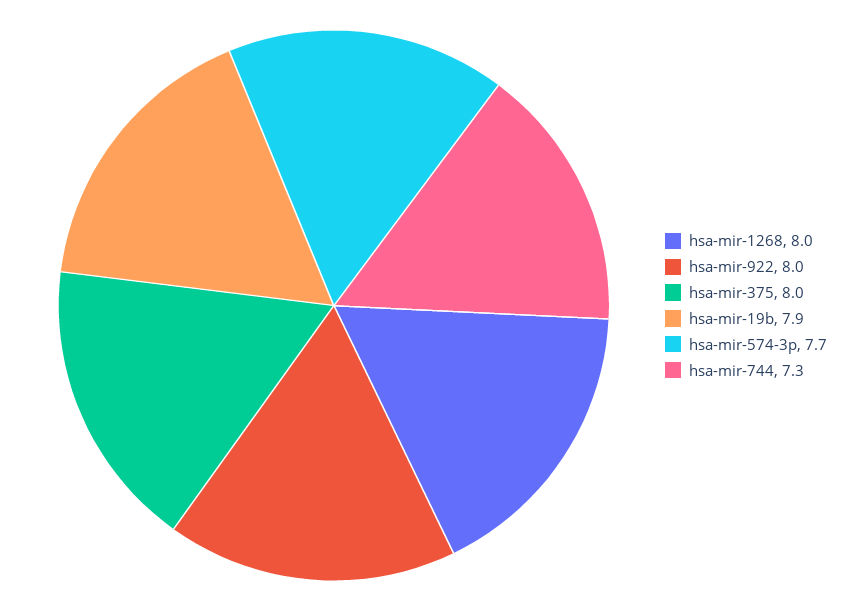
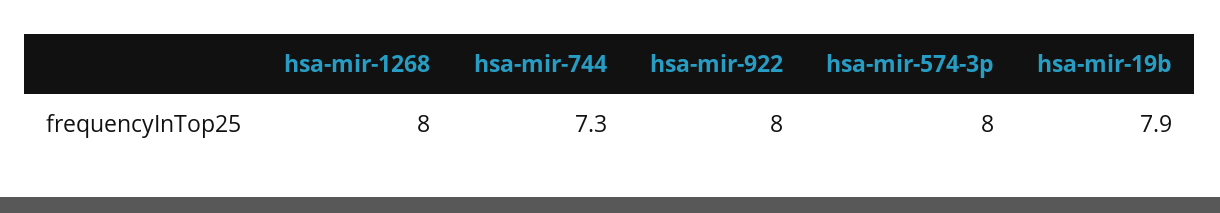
  {
    "hsa-mir-1268": 8,
    "hsa-mir-922": 8,
-   "hsa-mir-375": 8,
    "hsa-mir-19b": 7.9,
-   "hsa-mir-574-3p": 7.7,
+   "hsa-mir-574-3p": 8,
    "hsa-mir-744": 7.3
  }

